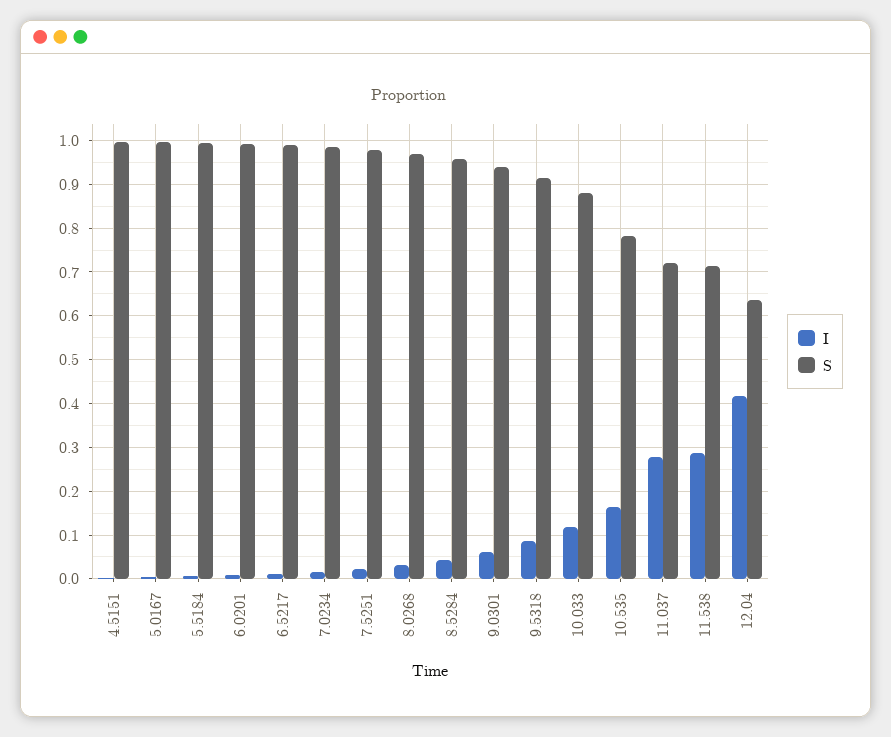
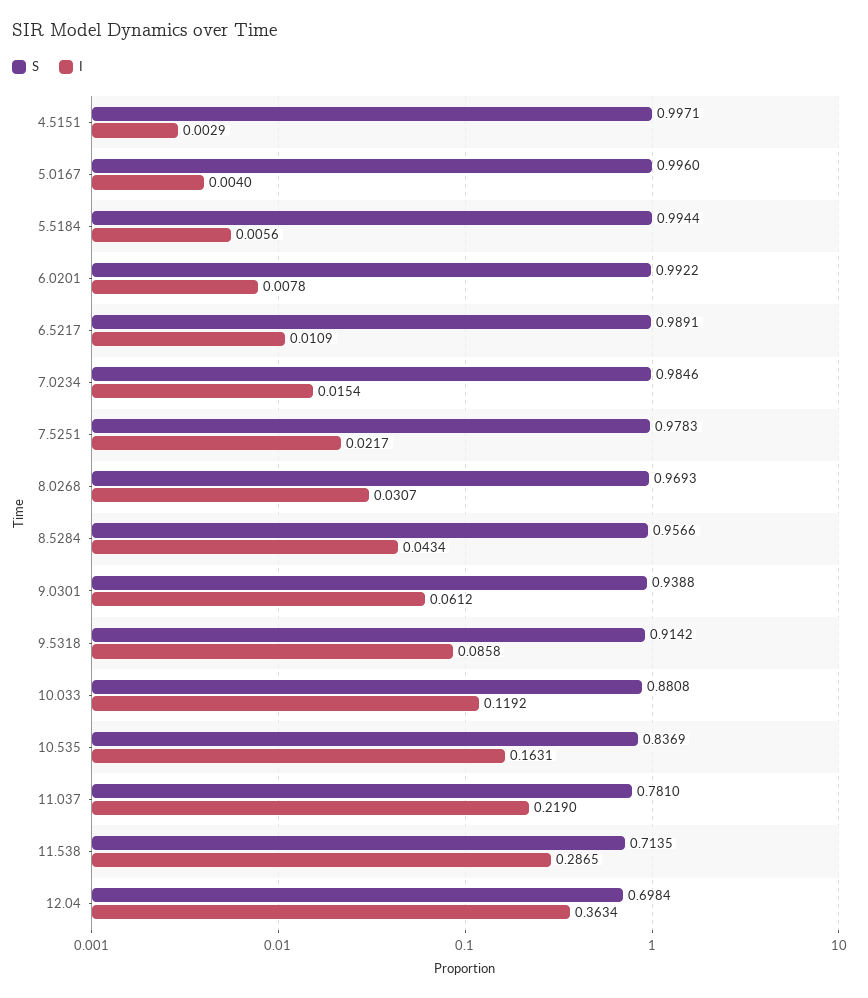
  {
    "I": {
      "4.5151": 0.0029,
      "5.0167": 0.004,
      "5.5184": 0.0056,
      "6.0201": 0.0078,
      "6.5217": 0.0109,
      "7.0234": 0.0154,
      "7.5251": 0.0217,
      "8.0268": 0.0307,
      "8.5284": 0.0434,
      "9.0301": 0.0612,
      "9.5318": 0.0858,
      "10.033": 0.1192,
      "10.535": 0.1631,
-     "11.037": 0.28,
+     "11.037": 0.219,
      "11.538": 0.2865,
-     "12.04": 0.42
+     "12.04": 0.3634
    },
    "S": {
      "4.5151": 0.9971,
      "5.0167": 0.996,
      "5.5184": 0.9944,
      "6.0201": 0.9922,
      "6.5217": 0.9891,
      "7.0234": 0.9846,
      "7.5251": 0.9783,
      "8.0268": 0.9693,
      "8.5284": 0.9566,
      "9.0301": 0.9388,
      "9.5318": 0.9142,
      "10.033": 0.8808,
-     "10.535": 0.78,
+     "10.535": 0.8369,
-     "11.037": 0.72,
+     "11.037": 0.781,
      "11.538": 0.7135,
-     "12.04": 0.64
+     "12.04": 0.6984
    }
  }

